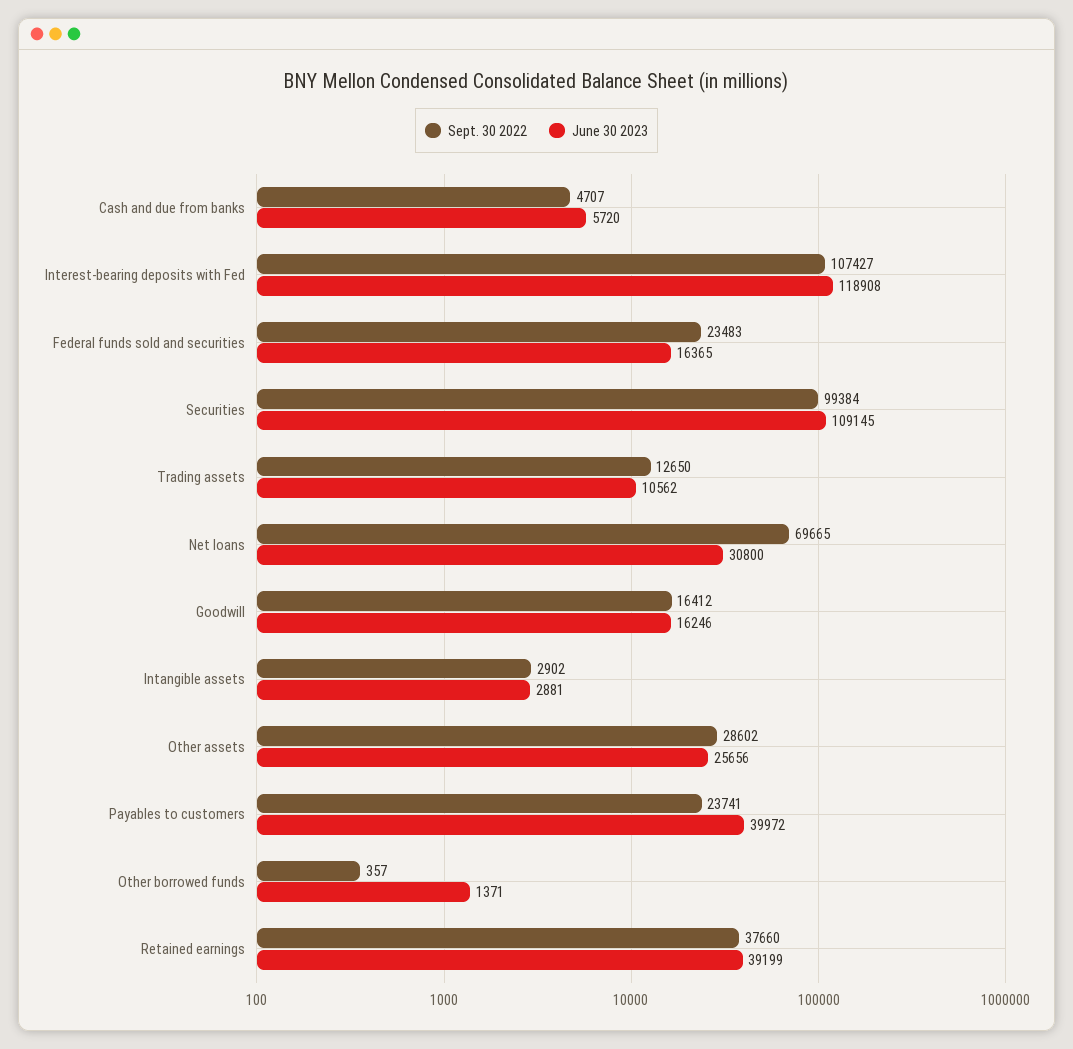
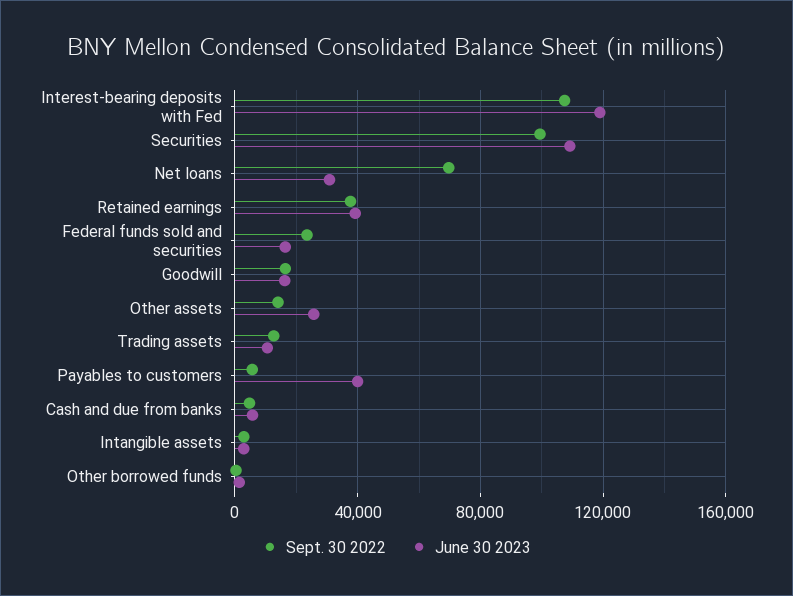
  {
    "Sept. 30 2022": {
      "Cash and due from banks": 4707,
      "Interest-bearing deposits with Fed": 107427,
      "Federal funds sold and securities": 23483,
      "Securities": 99384,
      "Trading assets": 12650,
      "Net loans": 69665,
      "Goodwill": 16412,
      "Intangible assets": 2902,
-     "Other assets": 28602,
+     "Other assets": 15000,
-     "Payables to customers": 23741,
+     "Payables to customers": 5000,
      "Other borrowed funds": 357,
      "Retained earnings": 37660
    },
    "June 30 2023": {
      "Cash and due from banks": 5720,
      "Interest-bearing deposits with Fed": 118908,
      "Federal funds sold and securities": 16365,
      "Securities": 109145,
      "Trading assets": 10562,
      "Net loans": 30800,
      "Goodwill": 16246,
      "Intangible assets": 2881,
      "Other assets": 25656,
      "Payables to customers": 39972,
      "Other borrowed funds": 1371,
      "Retained earnings": 39199
    }
  }

